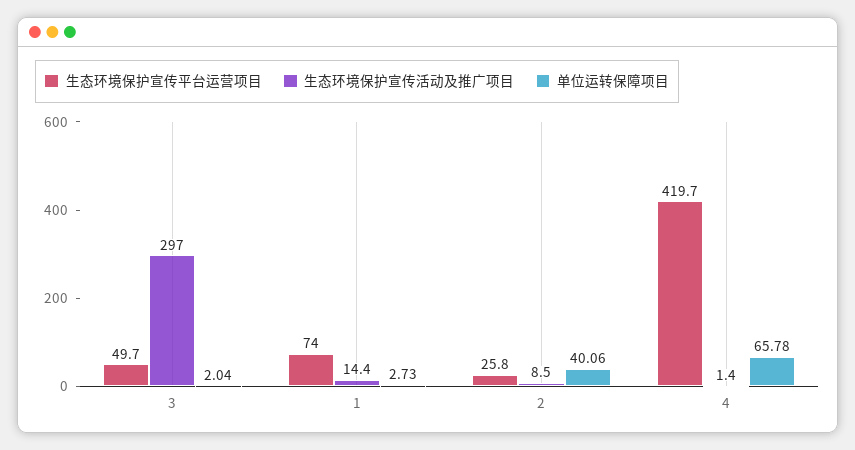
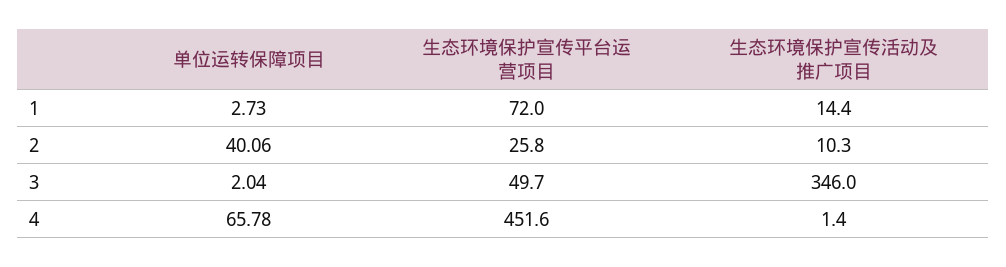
  {
    "生态环境保护宣传平台运营项目": {
      "3": 49.7,
-     "1": 74,
+     "1": 72,
      "2": 25.8,
-     "4": 419.7
+     "4": 451.6
    },
    "生态环境保护宣传活动及推广项目": {
-     "3": 297,
+     "3": 346,
      "1": 14.4,
-     "2": 8.5,
+     "2": 10.3,
      "4": 1.4
    },
    "单位运转保障项目": {
      "3": 2.04,
      "1": 2.73,
      "2": 40.06,
      "4": 65.78
    }
  }

